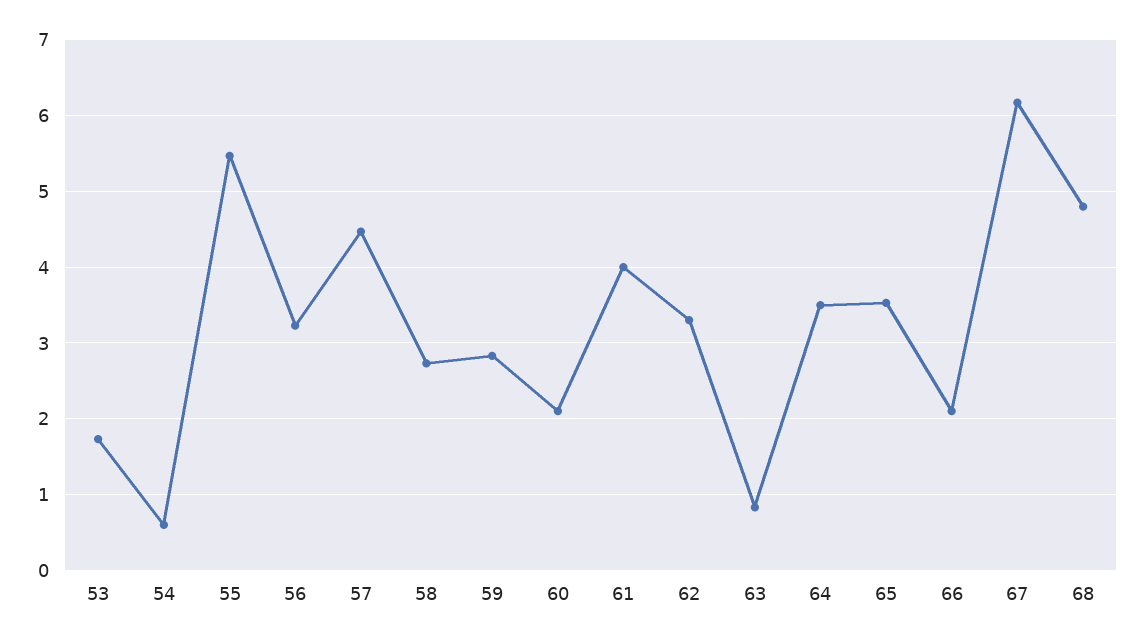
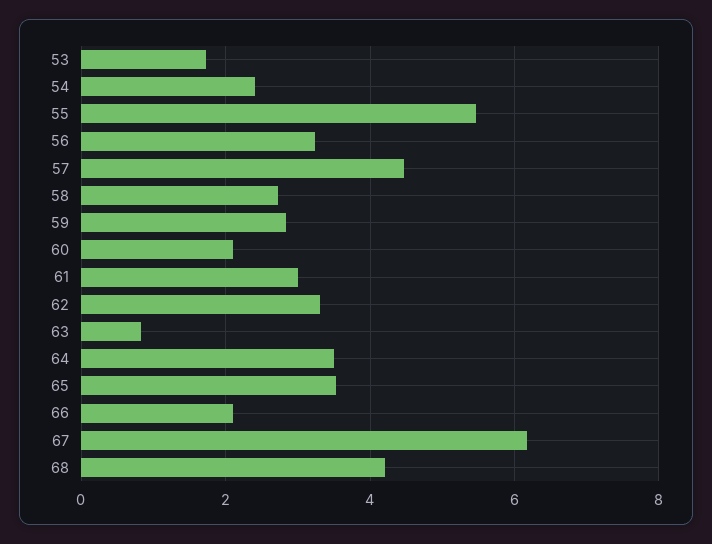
  {
    "53": 1.7,
-   "54": 0.6,
+   "54": 2.4,
    "55": 5.5,
    "56": 3.2,
    "57": 4.5,
    "58": 2.7,
    "59": 2.8,
    "60": 2.1,
-   "61": 4,
+   "61": 3,
    "62": 3.3,
    "63": 0.8,
    "64": 3.5,
    "65": 3.5,
    "66": 2.1,
    "67": 6.2,
-   "68": 4.8
+   "68": 4.2
  }

